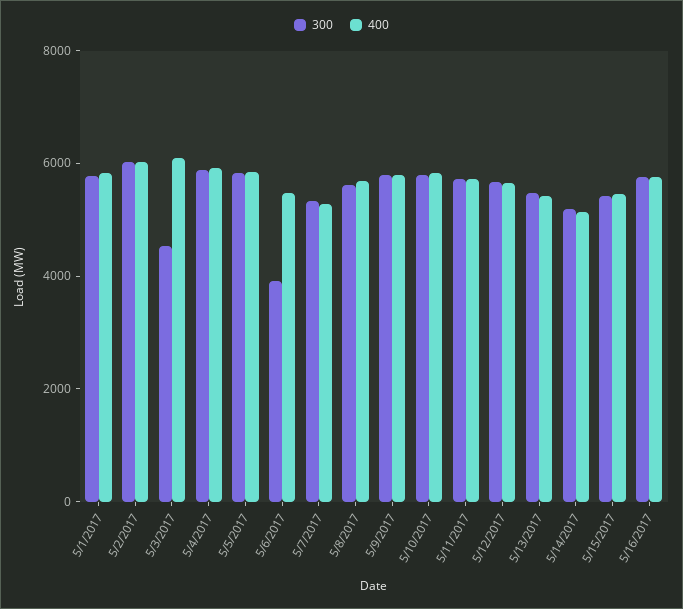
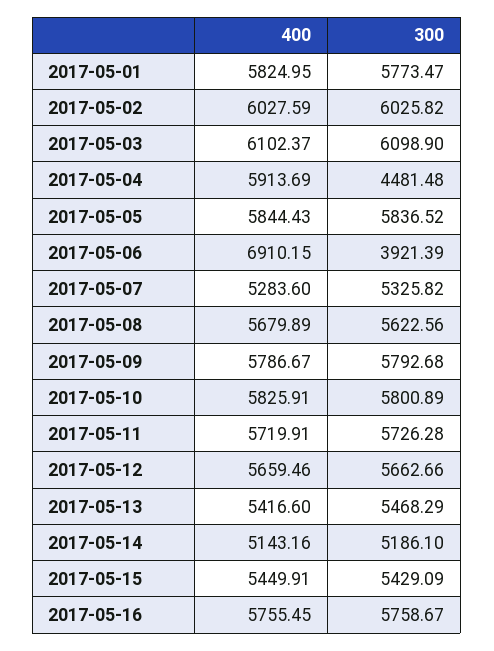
  {
    "300": {
      "5/1/2017": 5773.47,
      "5/2/2017": 6025.82,
-     "5/3/2017": 4500,
+     "5/3/2017": 6098.9,
-     "5/4/2017": 6000,
+     "5/4/2017": 4481.48,
      "5/5/2017": 5836.52,
      "5/6/2017": 3921.39,
      "5/7/2017": 5325.82,
      "5/8/2017": 5622.56,
      "5/9/2017": 5792.68,
      "5/10/2017": 5800.89,
      "5/11/2017": 5726.28,
      "5/12/2017": 5662.66,
      "5/13/2017": 5468.29,
      "5/14/2017": 5186.1,
      "5/15/2017": 5429.09,
      "5/16/2017": 5758.67
    },
    "400": {
      "5/1/2017": 5824.95,
      "5/2/2017": 6027.59,
      "5/3/2017": 6102.37,
      "5/4/2017": 5913.69,
      "5/5/2017": 5844.43,
-     "5/6/2017": 5500,
+     "5/6/2017": 6910.15,
      "5/7/2017": 5283.6,
      "5/8/2017": 5679.89,
      "5/9/2017": 5786.67,
      "5/10/2017": 5825.91,
      "5/11/2017": 5719.91,
      "5/12/2017": 5659.46,
      "5/13/2017": 5416.6,
      "5/14/2017": 5143.16,
      "5/15/2017": 5449.91,
      "5/16/2017": 5755.45
    }
  }

